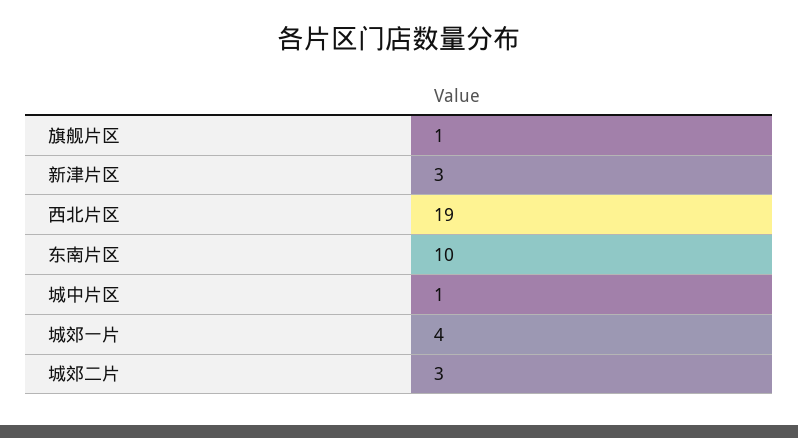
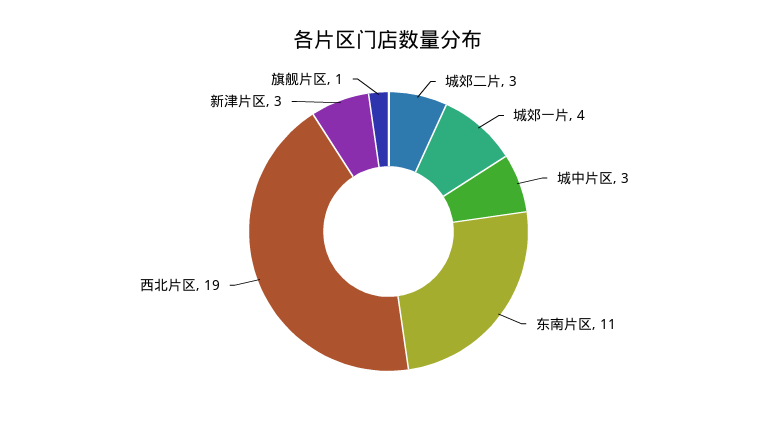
  {
    "旗舰片区": 1,
    "新津片区": 3,
    "西北片区": 19,
-   "东南片区": 10,
+   "东南片区": 11,
-   "城中片区": 1,
+   "城中片区": 3,
    "城郊一片": 4,
    "城郊二片": 3
  }

